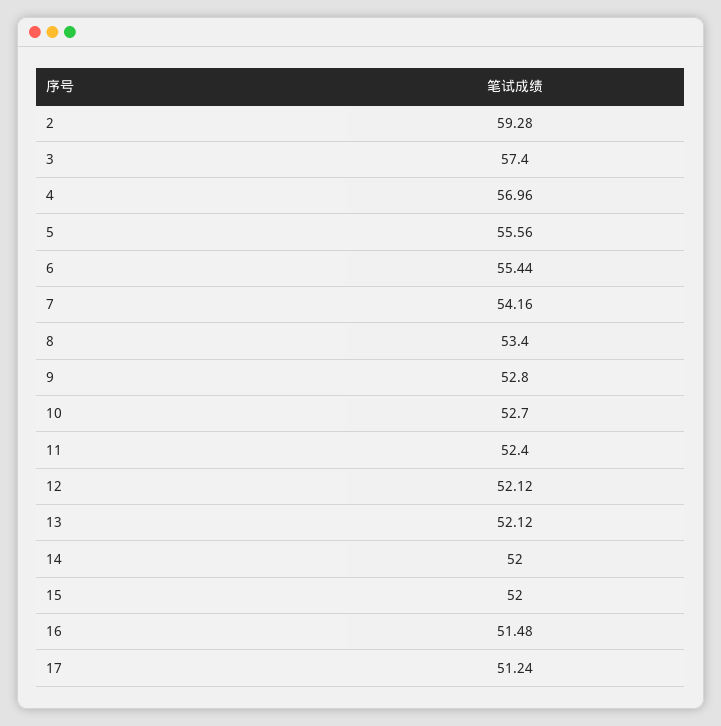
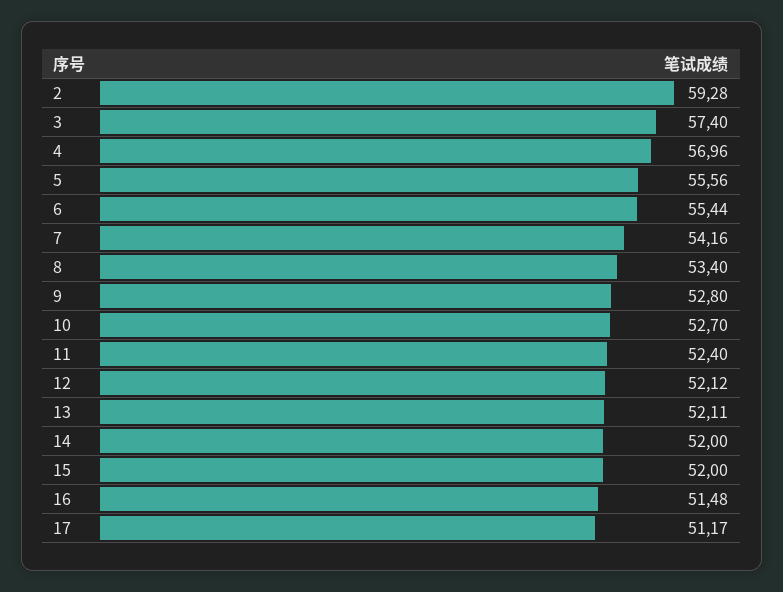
  {
    "2": 59.28,
    "3": 57.4,
    "4": 56.96,
    "5": 55.56,
    "6": 55.44,
    "7": 54.16,
    "8": 53.4,
    "9": 52.8,
    "10": 52.7,
    "11": 52.4,
    "12": 52.12,
-   "13": 52.12,
+   "13": 52.11,
    "14": 52,
    "15": 52,
    "16": 51.48,
-   "17": 51.24
+   "17": 51.17
  }

